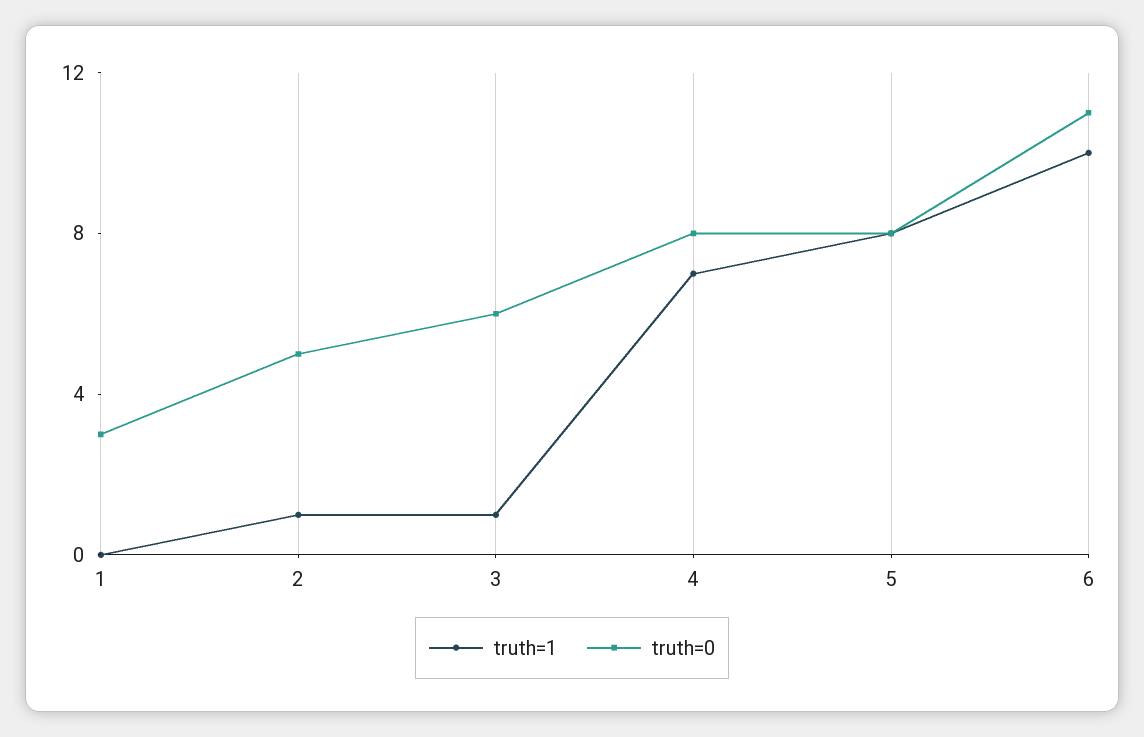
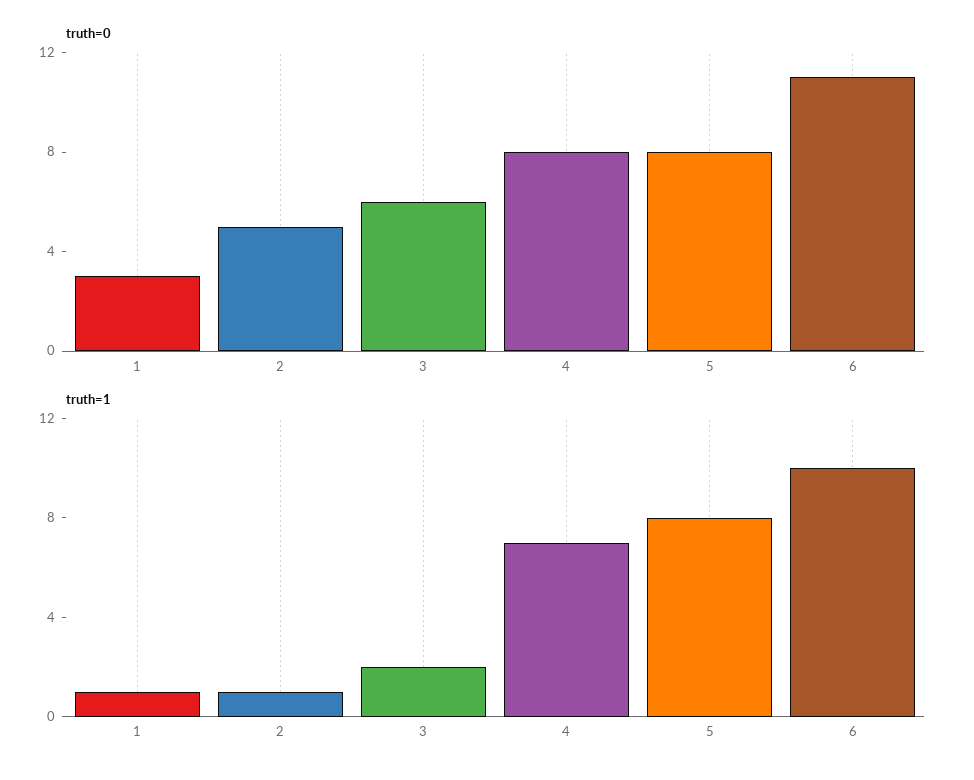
  {
    "truth=1": {
-     "1": 0,
+     "1": 1,
      "2": 1,
-     "3": 1,
+     "3": 2,
      "4": 7,
      "5": 8,
      "6": 10
    },
    "truth=0": {
      "1": 3,
      "2": 5,
      "3": 6,
      "4": 8,
      "5": 8,
      "6": 11
    }
  }

